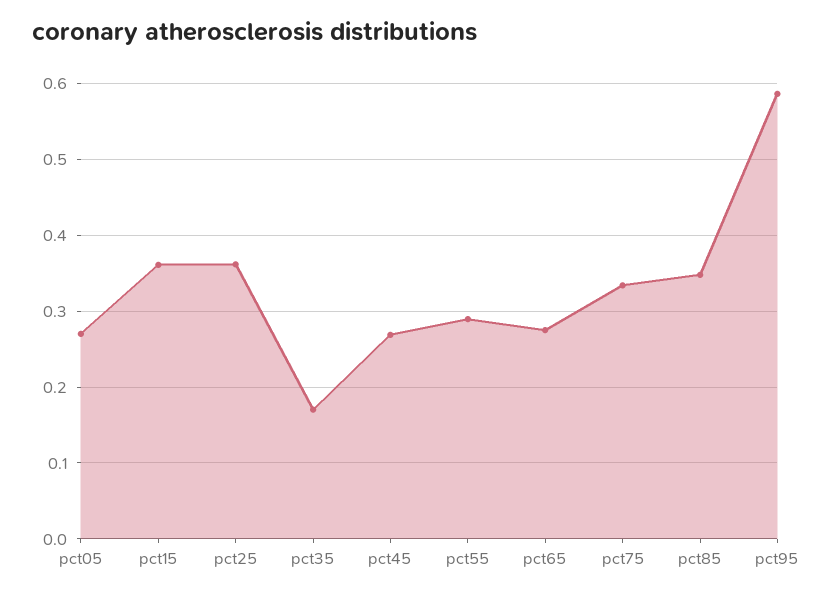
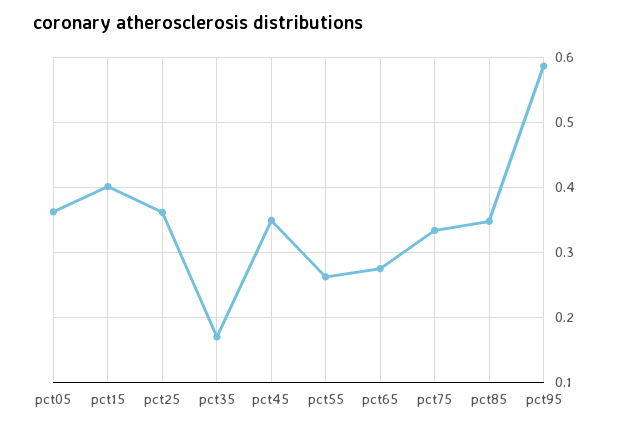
  {
-   "pct05": 0.27,
+   "pct05": 0.36,
-   "pct15": 0.36,
+   "pct15": 0.4,
    "pct25": 0.36,
    "pct35": 0.17,
-   "pct45": 0.27,
+   "pct45": 0.35,
-   "pct55": 0.29,
+   "pct55": 0.26,
    "pct65": 0.28,
    "pct75": 0.33,
    "pct85": 0.35,
    "pct95": 0.59
  }

